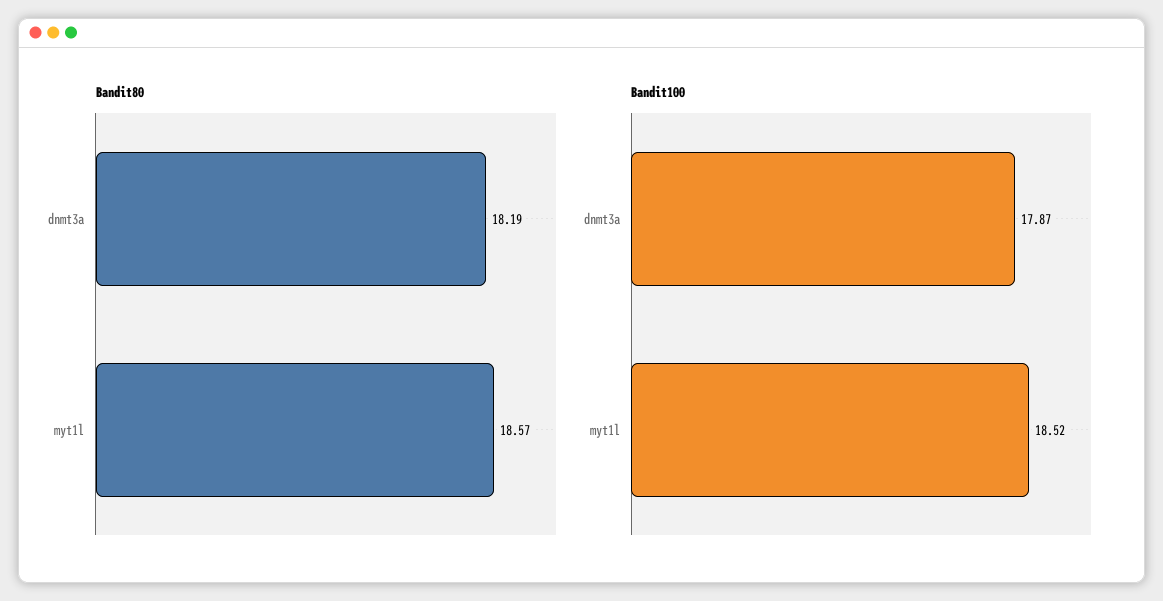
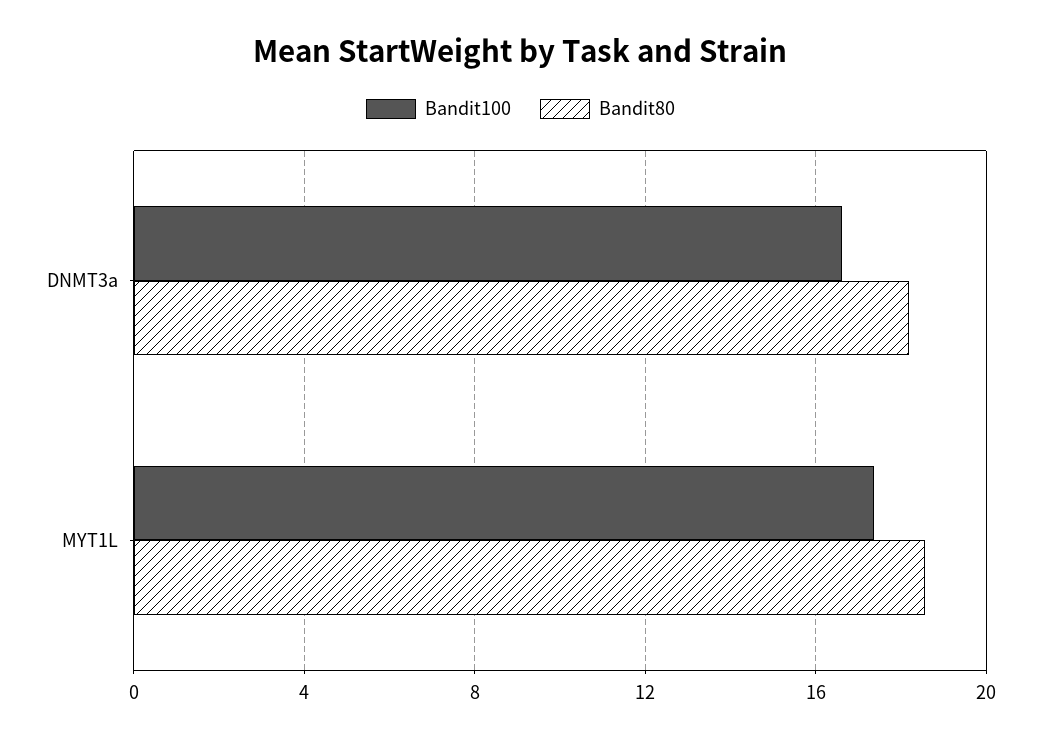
  {
    "Bandit80": {
      "dnmt3a": 18.19,
      "myt1l": 18.57
    },
    "Bandit100": {
-     "dnmt3a": 17.87,
+     "dnmt3a": 16.5,
-     "myt1l": 18.52
+     "myt1l": 17.5
    }
  }

